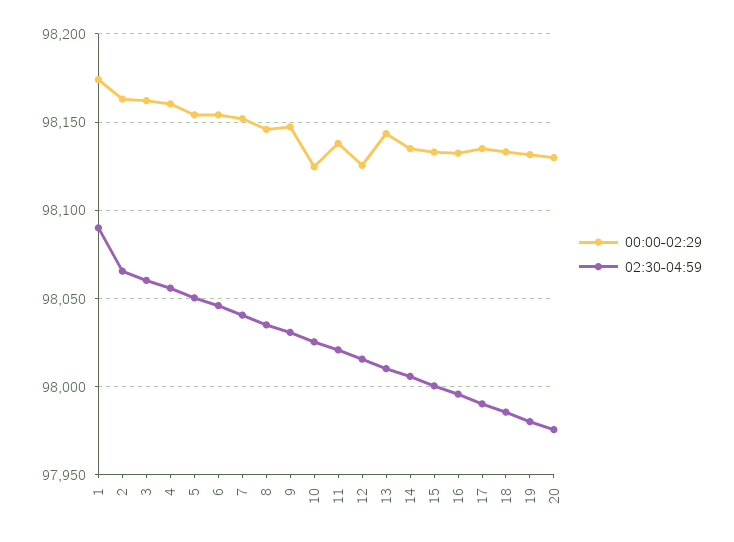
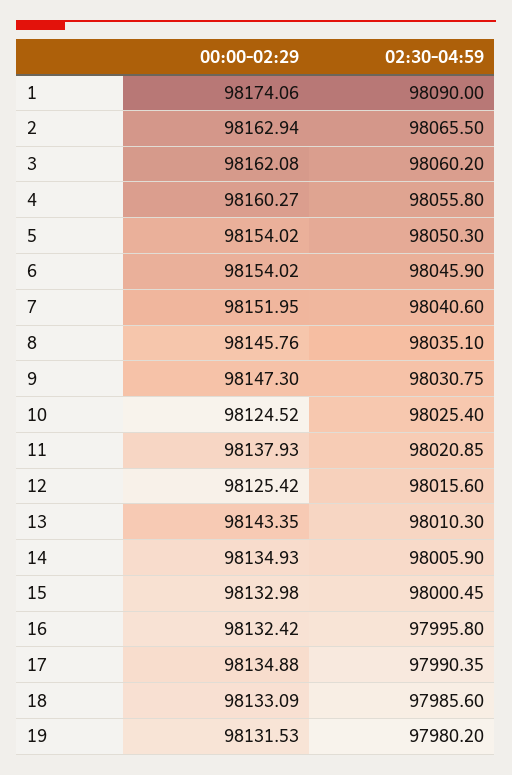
  {
    "00:00-02:29": {
      "1": 98174.06,
      "2": 98162.94,
      "3": 98162.08,
      "4": 98160.27,
      "5": 98154.02,
      "6": 98154.02,
      "7": 98151.95,
      "8": 98145.76,
      "9": 98147.3,
      "10": 98124.52,
      "11": 98137.93,
      "12": 98125.42,
      "13": 98143.35,
      "14": 98134.93,
      "15": 98132.98,
      "16": 98132.42,
      "17": 98134.88,
      "18": 98133.09,
-     "19": 98131.53,
+     "19": 98131.53
-     "20": 98130
    },
    "02:30-04:59": {
      "1": 98090,
      "2": 98065.5,
      "3": 98060.2,
      "4": 98055.8,
      "5": 98050.3,
      "6": 98045.9,
      "7": 98040.6,
      "8": 98035.1,
      "9": 98030.75,
      "10": 98025.4,
      "11": 98020.85,
      "12": 98015.6,
      "13": 98010.3,
      "14": 98005.9,
      "15": 98000.45,
      "16": 97995.8,
      "17": 97990.35,
      "18": 97985.6,
-     "19": 97980.2,
+     "19": 97980.2
-     "20": 97975
    }
  }

